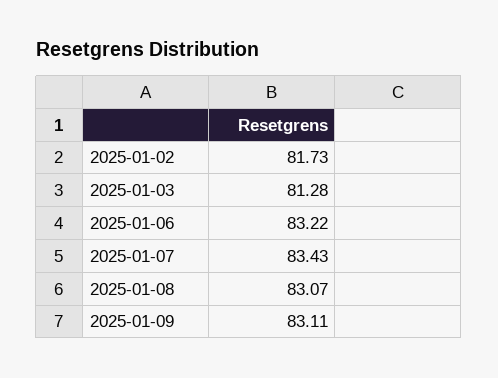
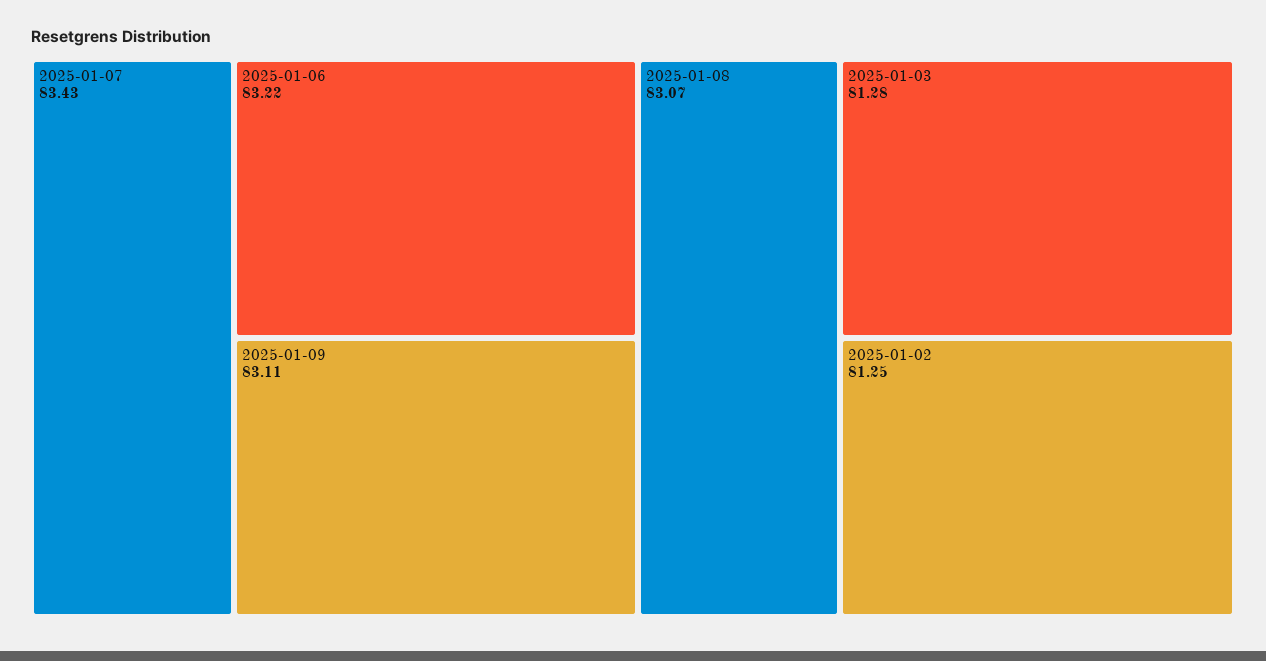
  {
-   "2025-01-02": 81.73,
+   "2025-01-02": 81.25,
    "2025-01-03": 81.28,
    "2025-01-06": 83.22,
    "2025-01-07": 83.43,
    "2025-01-08": 83.07,
    "2025-01-09": 83.11
  }

